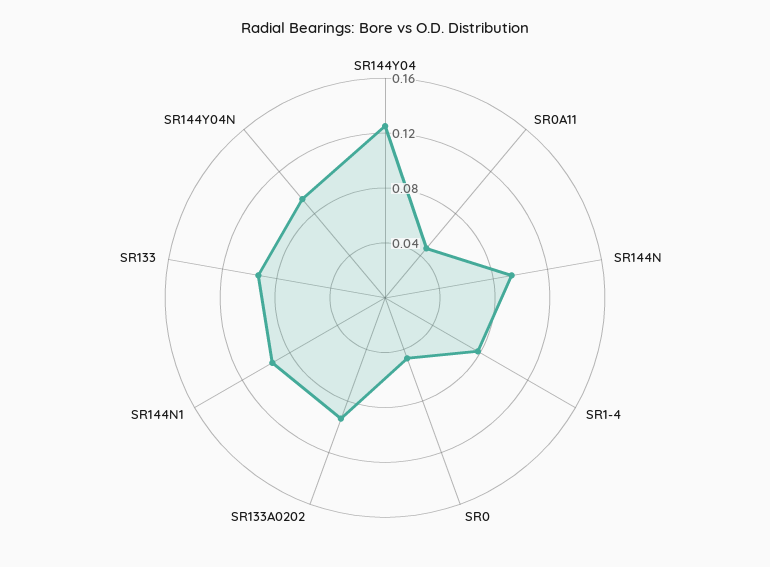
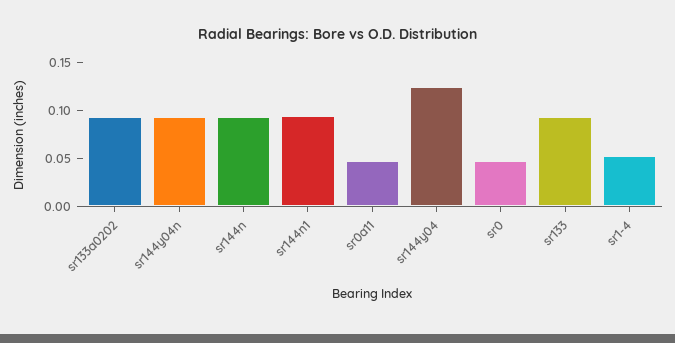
  {
    "SR144Y04": 0.13,
    "SR0A11": 0.05,
    "SR144N": 0.09,
-   "SR1-4": 0.08,
+   "SR1-4": 0.05,
    "SR0": 0.05,
    "SR133A0202": 0.09,
    "SR144N1": 0.09,
    "SR133": 0.09,
    "SR144Y04N": 0.09
  }

